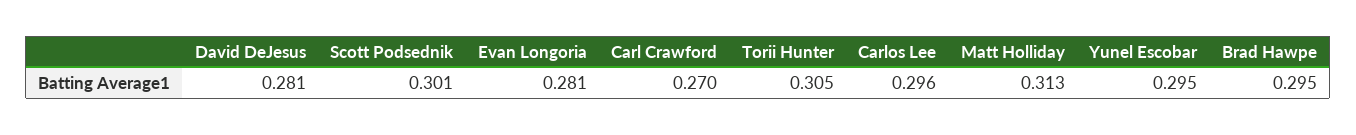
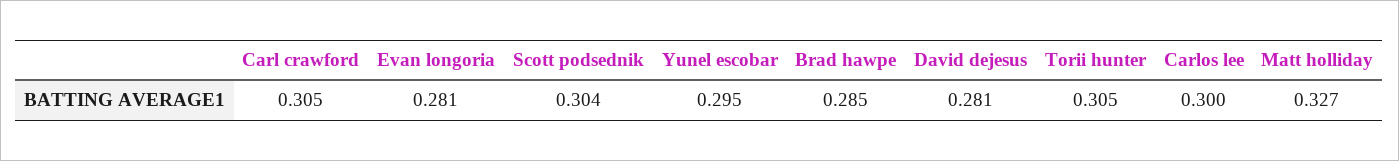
  {
    "David DeJesus": 0.281,
-   "Scott Podsednik": 0.301,
+   "Scott Podsednik": 0.304,
    "Evan Longoria": 0.281,
-   "Carl Crawford": 0.27,
+   "Carl Crawford": 0.305,
    "Torii Hunter": 0.305,
-   "Carlos Lee": 0.296,
+   "Carlos Lee": 0.3,
-   "Matt Holliday": 0.313,
+   "Matt Holliday": 0.327,
    "Yunel Escobar": 0.295,
-   "Brad Hawpe": 0.295
+   "Brad Hawpe": 0.285
  }

